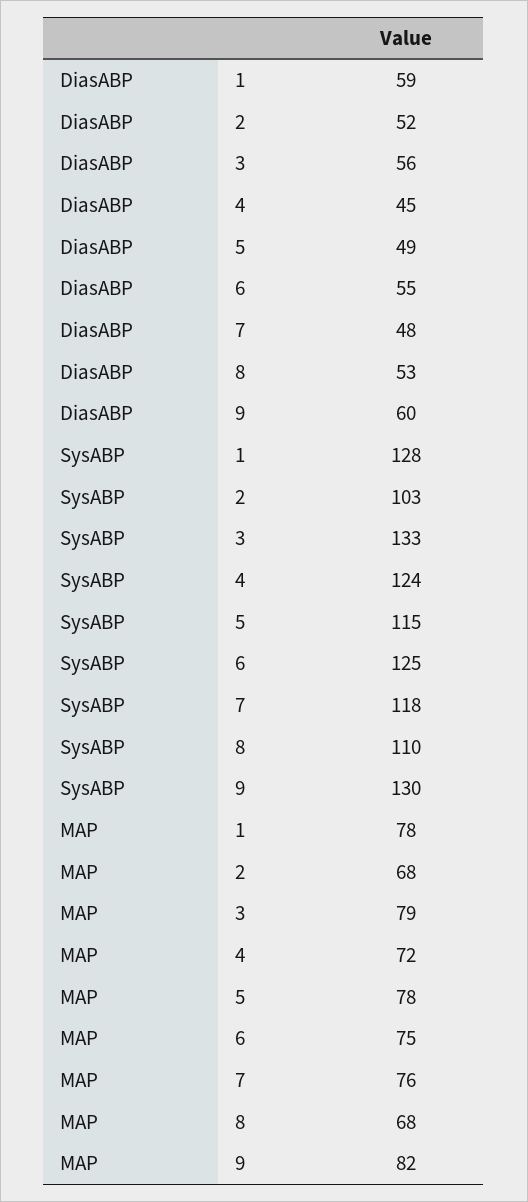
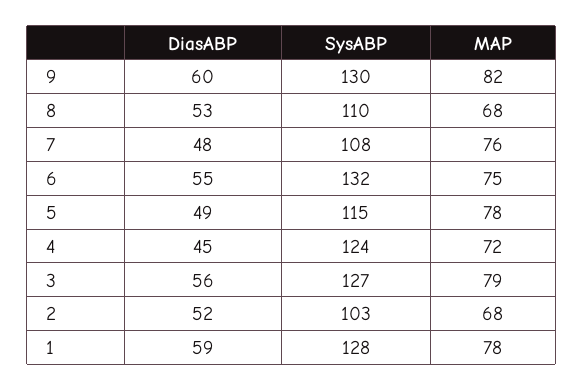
  {
    "DiasABP": {
      "1": 59,
      "2": 52,
      "3": 56,
      "4": 45,
      "5": 49,
      "6": 55,
      "7": 48,
      "8": 53,
      "9": 60
    },
    "SysABP": {
      "1": 128,
      "2": 103,
-     "3": 133,
+     "3": 127,
      "4": 124,
      "5": 115,
-     "6": 125,
+     "6": 132,
-     "7": 118,
+     "7": 108,
      "8": 110,
      "9": 130
    },
    "MAP": {
      "1": 78,
      "2": 68,
      "3": 79,
      "4": 72,
      "5": 78,
      "6": 75,
      "7": 76,
      "8": 68,
      "9": 82
    }
  }

